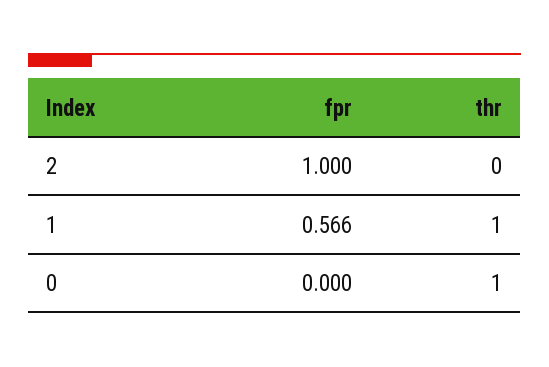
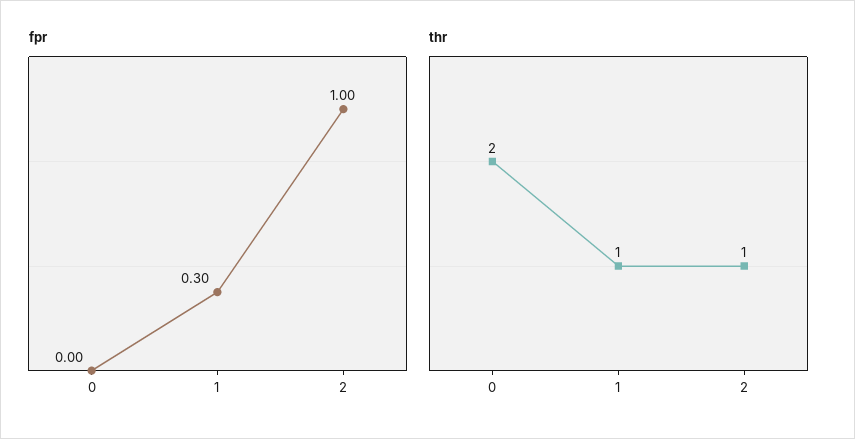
  {
    "fpr": {
      "2": 1,
-     "1": 0.566,
+     "1": 0.3,
      "0": 0
    },
    "thr": {
-     "2": 0,
+     "2": 1,
      "1": 1,
-     "0": 1
+     "0": 2
    }
  }

